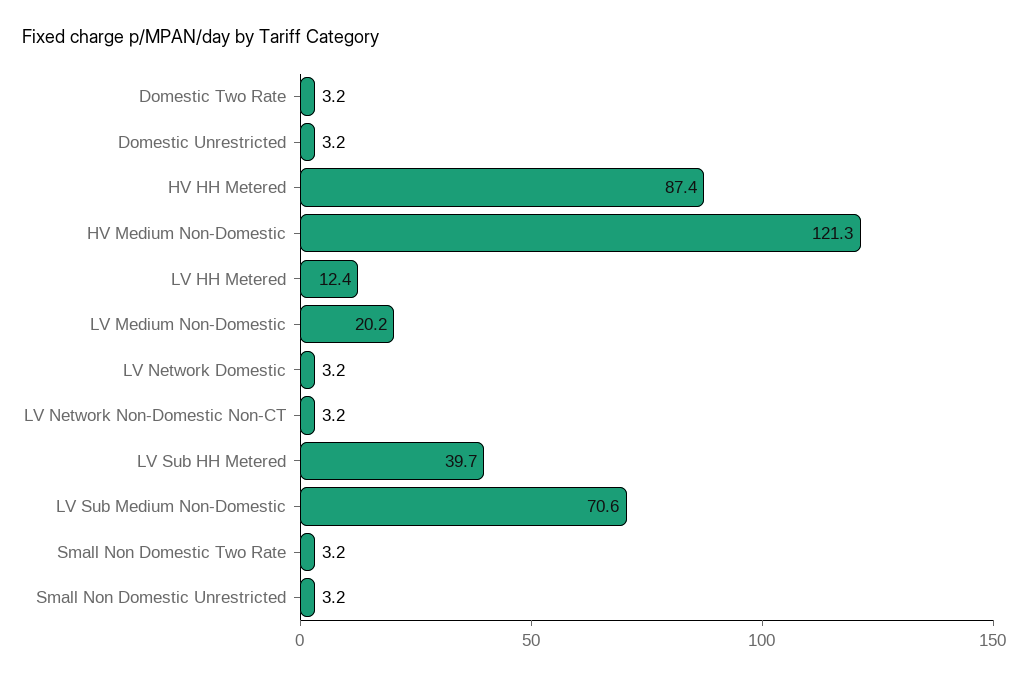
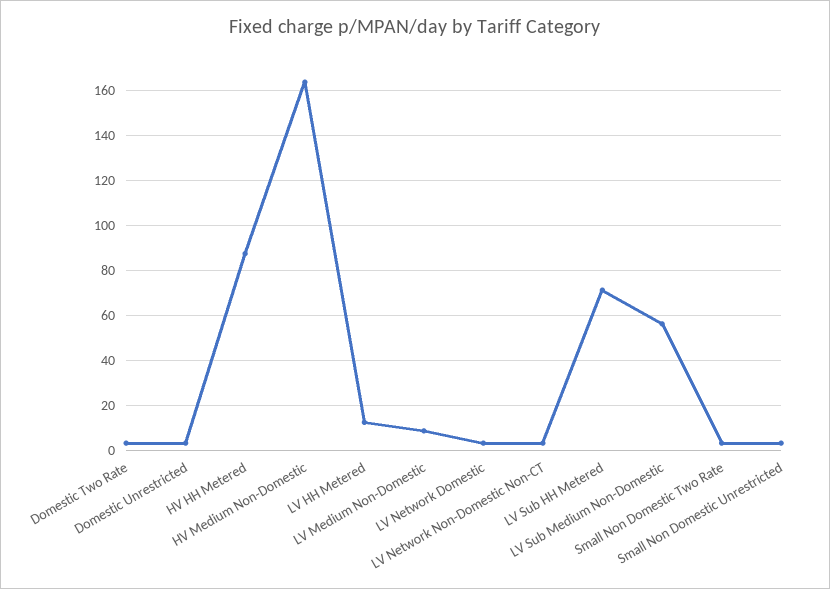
  {
    "Domestic Two Rate": 3.2,
    "Domestic Unrestricted": 3.2,
    "HV HH Metered": 87.4,
-   "HV Medium Non-Domestic": 121.3,
+   "HV Medium Non-Domestic": 165,
    "LV HH Metered": 12.4,
-   "LV Medium Non-Domestic": 20.2,
+   "LV Medium Non-Domestic": 10,
    "LV Network Domestic": 3.2,
    "LV Network Non-Domestic Non-CT": 3.2,
-   "LV Sub HH Metered": 39.7,
+   "LV Sub HH Metered": 70,
-   "LV Sub Medium Non-Domestic": 70.6,
+   "LV Sub Medium Non-Domestic": 55,
    "Small Non Domestic Two Rate": 3.2,
    "Small Non Domestic Unrestricted": 3.2
  }

